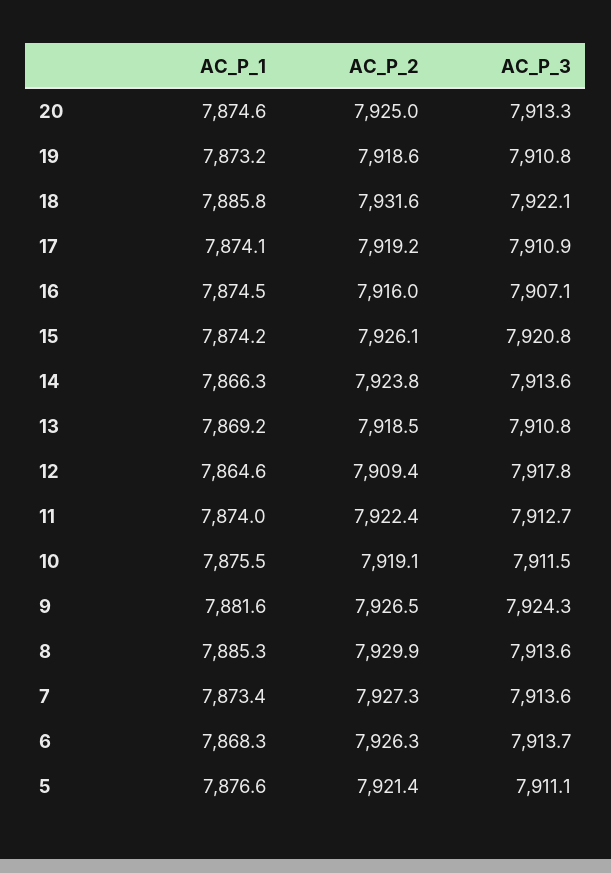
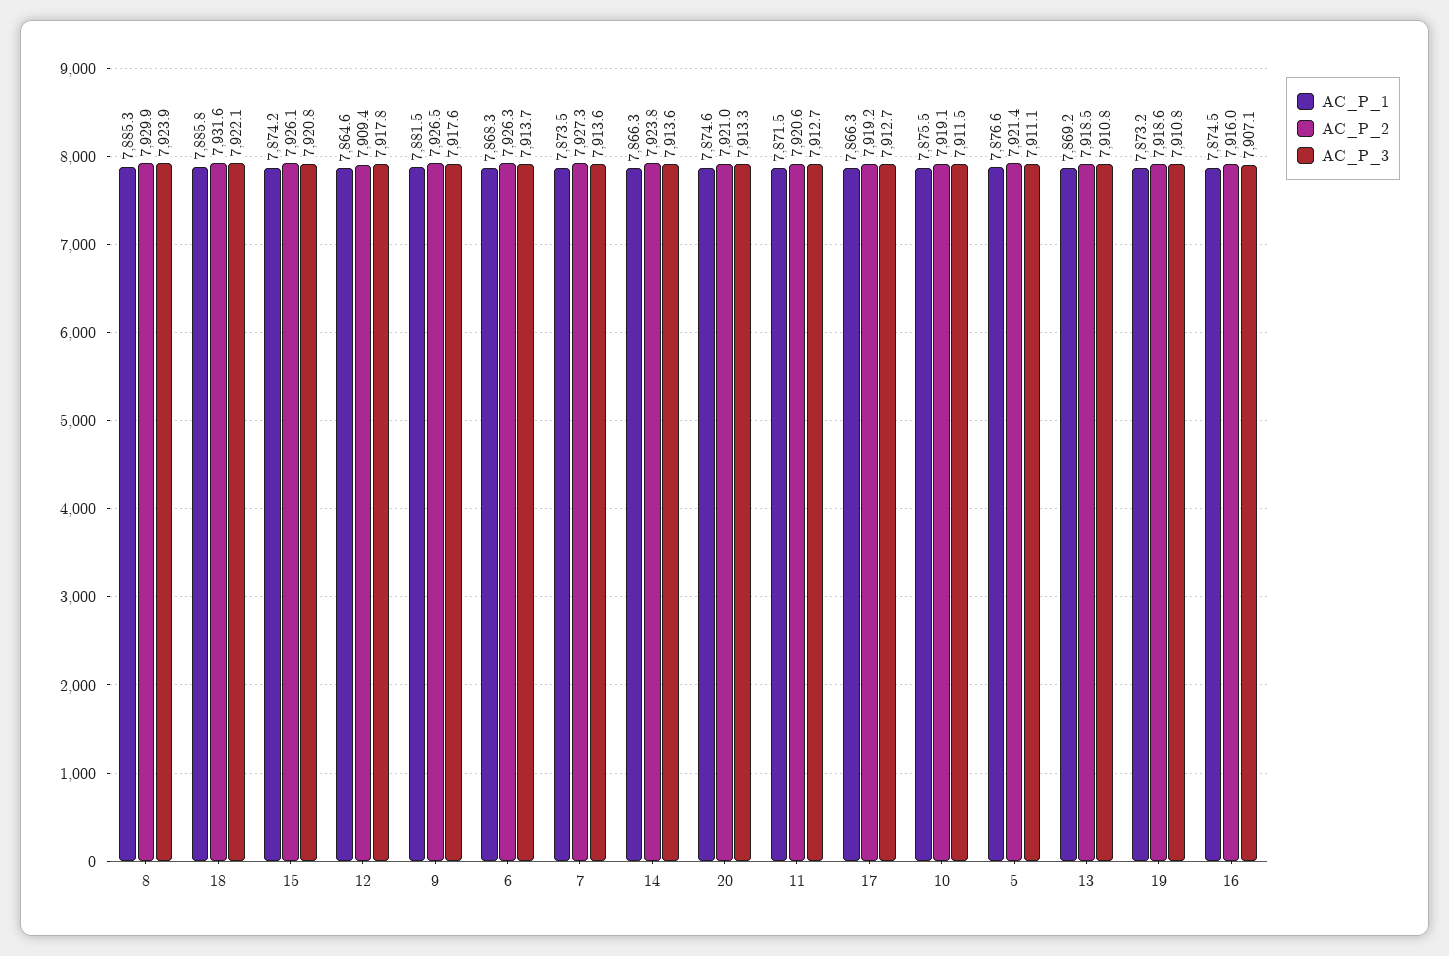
  {
    "AC_P_1": {
      "20": 7874.6,
      "19": 7873.2,
      "18": 7885.8,
-     "17": 7874.1,
+     "17": 7866.3,
      "16": 7874.5,
      "15": 7874.2,
      "14": 7866.3,
      "13": 7869.2,
      "12": 7864.6,
-     "11": 7874,
+     "11": 7871.5,
      "10": 7875.5,
-     "9": 7881.6,
+     "9": 7881.5,
      "8": 7885.3,
-     "7": 7873.4,
+     "7": 7873.5,
      "6": 7868.3,
      "5": 7876.6
    },
    "AC_P_2": {
-     "20": 7925,
+     "20": 7921,
      "19": 7918.6,
      "18": 7931.6,
      "17": 7919.2,
      "16": 7916,
      "15": 7926.1,
      "14": 7923.8,
      "13": 7918.5,
      "12": 7909.4,
-     "11": 7922.4,
+     "11": 7920.6,
      "10": 7919.1,
      "9": 7926.5,
      "8": 7929.9,
      "7": 7927.3,
      "6": 7926.3,
      "5": 7921.4
    },
    "AC_P_3": {
      "20": 7913.3,
      "19": 7910.8,
      "18": 7922.1,
-     "17": 7910.9,
+     "17": 7912.7,
      "16": 7907.1,
      "15": 7920.8,
      "14": 7913.6,
      "13": 7910.8,
      "12": 7917.8,
      "11": 7912.7,
      "10": 7911.5,
-     "9": 7924.3,
+     "9": 7917.6,
-     "8": 7913.6,
+     "8": 7923.9,
      "7": 7913.6,
      "6": 7913.7,
      "5": 7911.1
    }
  }

